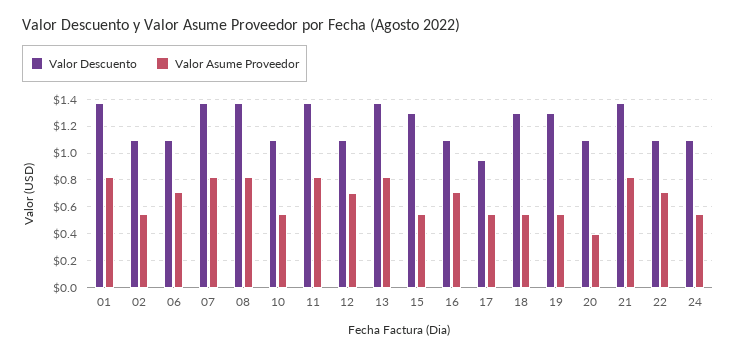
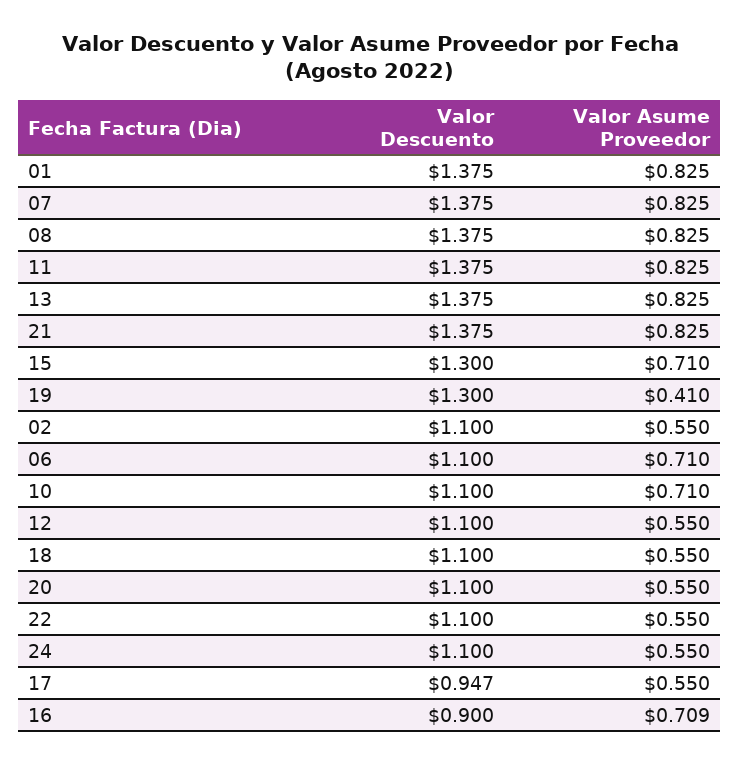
  {
    "Valor Descuento": {
      "01": 1.375,
      "02": 1.1,
      "06": 1.1,
      "07": 1.375,
      "08": 1.375,
      "10": 1.1,
      "11": 1.375,
      "12": 1.1,
      "13": 1.375,
      "15": 1.3,
-     "16": 1.1,
+     "16": 0.9,
      "17": 0.947,
-     "18": 1.3,
+     "18": 1.1,
      "19": 1.3,
      "20": 1.1,
      "21": 1.375,
      "22": 1.1,
      "24": 1.1
    },
    "Valor Asume Proveedor": {
      "01": 0.825,
      "02": 0.55,
      "06": 0.71,
      "07": 0.825,
      "08": 0.825,
-     "10": 0.55,
+     "10": 0.71,
      "11": 0.825,
-     "12": 0.7,
+     "12": 0.55,
      "13": 0.825,
-     "15": 0.55,
+     "15": 0.71,
      "16": 0.709,
      "17": 0.55,
      "18": 0.55,
-     "19": 0.55,
+     "19": 0.41,
-     "20": 0.4,
+     "20": 0.55,
      "21": 0.825,
-     "22": 0.7,
+     "22": 0.55,
      "24": 0.55
    }
  }

